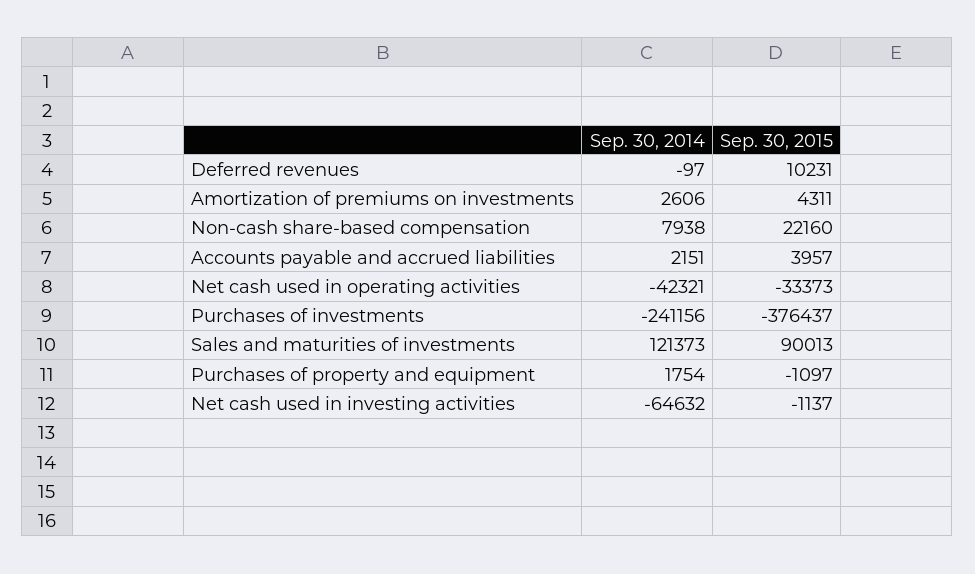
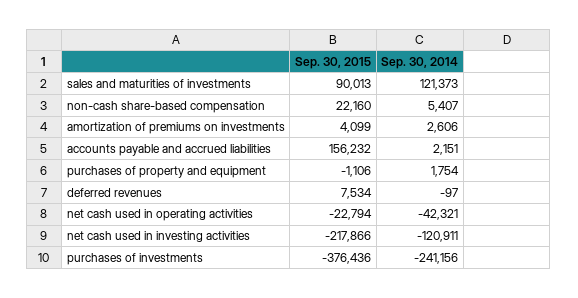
  {
    "Sep. 30, 2014": {
      "Deferred revenues": -97,
      "Amortization of premiums on investments": 2606,
-     "Non-cash share-based compensation": 7938,
+     "Non-cash share-based compensation": 5407,
      "Accounts payable and accrued liabilities": 2151,
      "Net cash used in operating activities": -42321,
      "Purchases of investments": -241156,
      "Sales and maturities of investments": 121373,
      "Purchases of property and equipment": 1754,
-     "Net cash used in investing activities": -64632
+     "Net cash used in investing activities": -120911
    },
    "Sep. 30, 2015": {
-     "Deferred revenues": 10231,
+     "Deferred revenues": 7534,
-     "Amortization of premiums on investments": 4311,
+     "Amortization of premiums on investments": 4099,
      "Non-cash share-based compensation": 22160,
-     "Accounts payable and accrued liabilities": 3957,
+     "Accounts payable and accrued liabilities": 156232,
-     "Net cash used in operating activities": -33373,
+     "Net cash used in operating activities": -22794,
-     "Purchases of investments": -376437,
+     "Purchases of investments": -376436,
      "Sales and maturities of investments": 90013,
-     "Purchases of property and equipment": -1097,
+     "Purchases of property and equipment": -1106,
-     "Net cash used in investing activities": -1137
+     "Net cash used in investing activities": -217866
    }
  }

